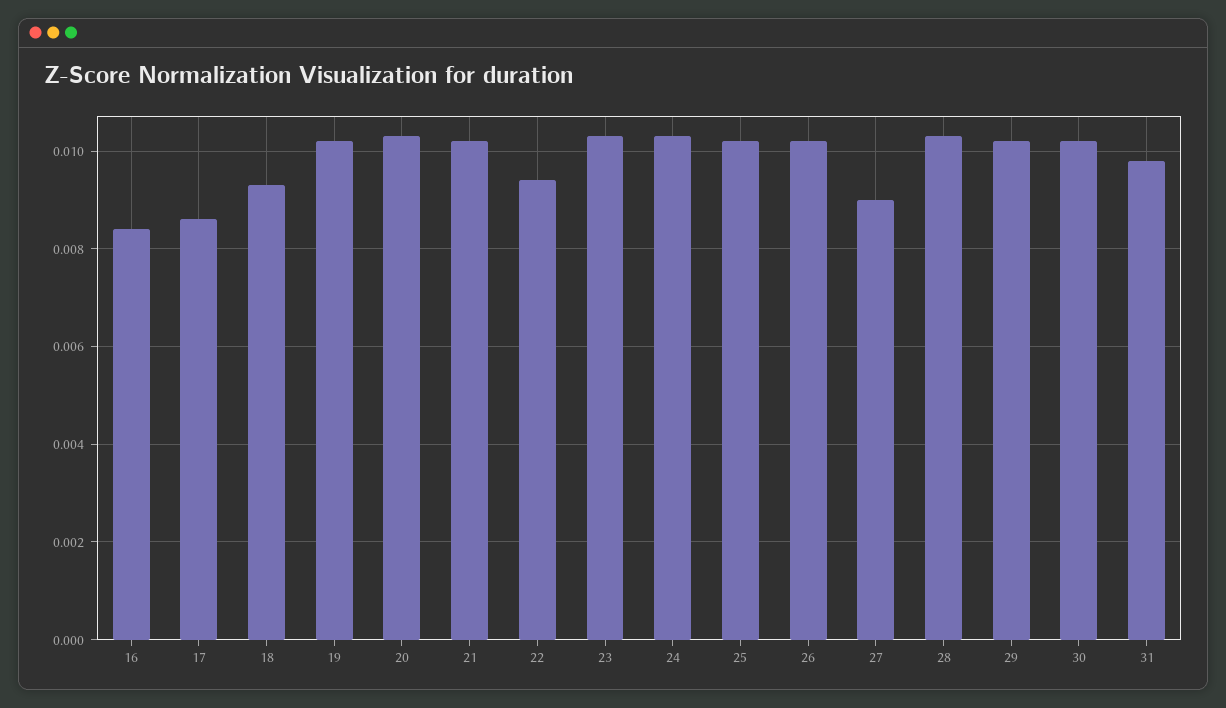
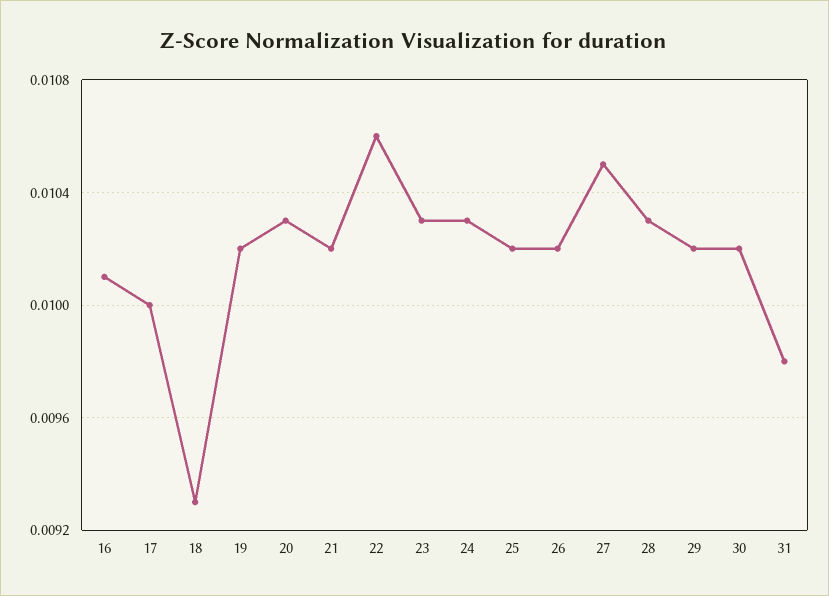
  {
-   "16": 0.0085,
+   "16": 0.0101,
-   "17": 0.0085,
+   "17": 0.01,
    "18": 0.0093,
    "19": 0.0102,
    "20": 0.0103,
    "21": 0.0102,
-   "22": 0.0095,
+   "22": 0.0106,
    "23": 0.0103,
    "24": 0.0103,
    "25": 0.0102,
    "26": 0.0102,
-   "27": 0.009,
+   "27": 0.0105,
    "28": 0.0103,
    "29": 0.0102,
    "30": 0.0102,
    "31": 0.0098
  }

